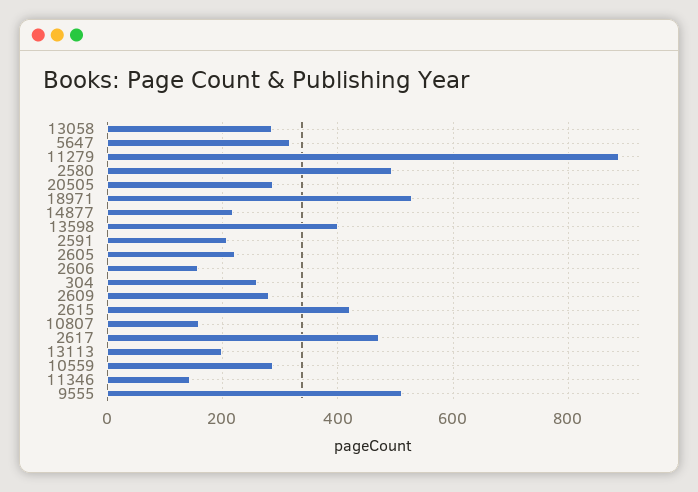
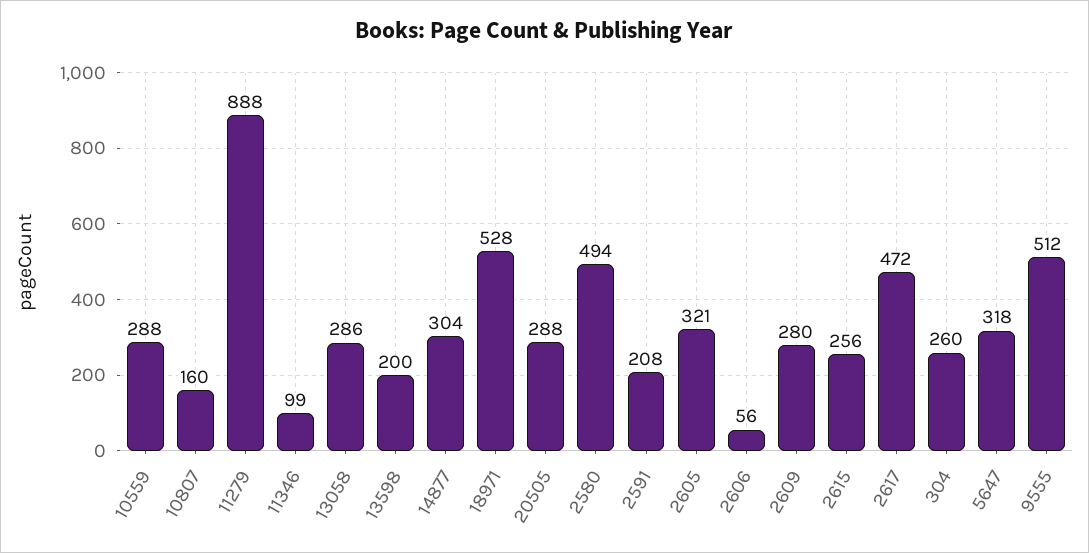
  {
    "13058": 286,
    "5647": 318,
    "11279": 888,
    "2580": 494,
    "20505": 288,
    "18971": 528,
-   "14877": 220,
+   "14877": 304,
-   "13598": 400,
+   "13598": 200,
    "2591": 208,
-   "2605": 220,
+   "2605": 321,
-   "2606": 160,
+   "2606": 56,
    "304": 260,
    "2609": 280,
-   "2615": 420,
+   "2615": 256,
    "10807": 160,
    "2617": 472,
-   "13113": 200,
    "10559": 288,
-   "11346": 140,
+   "11346": 99,
    "9555": 512
  }

